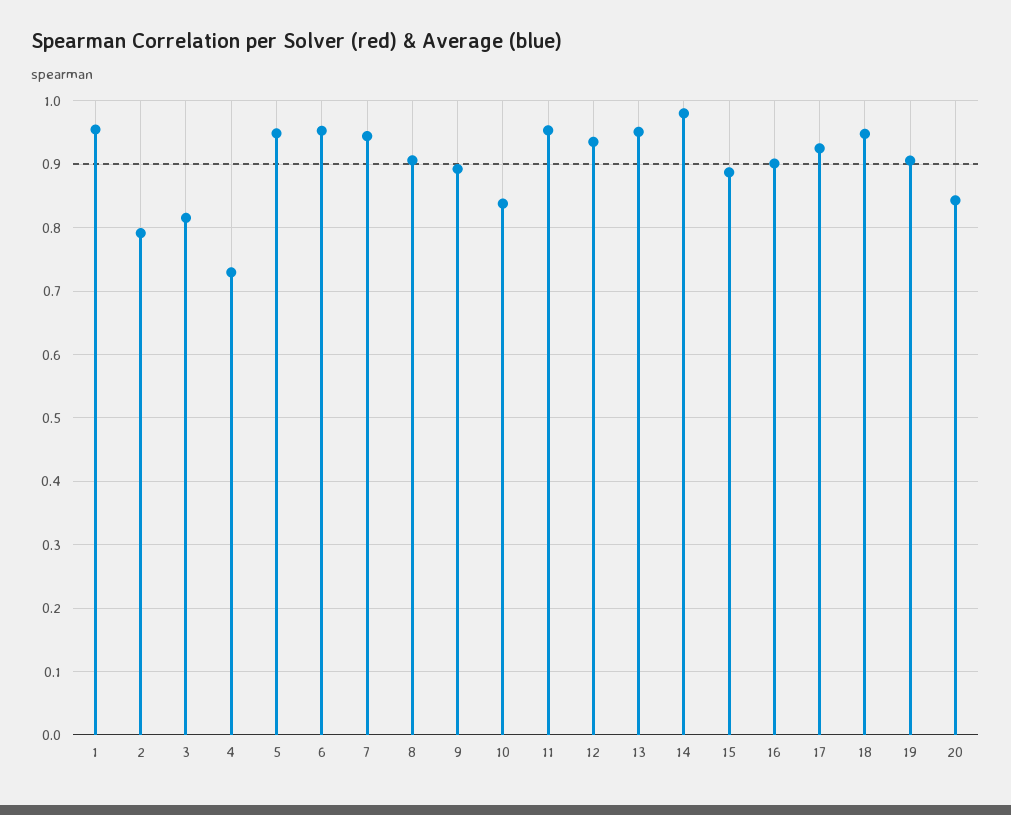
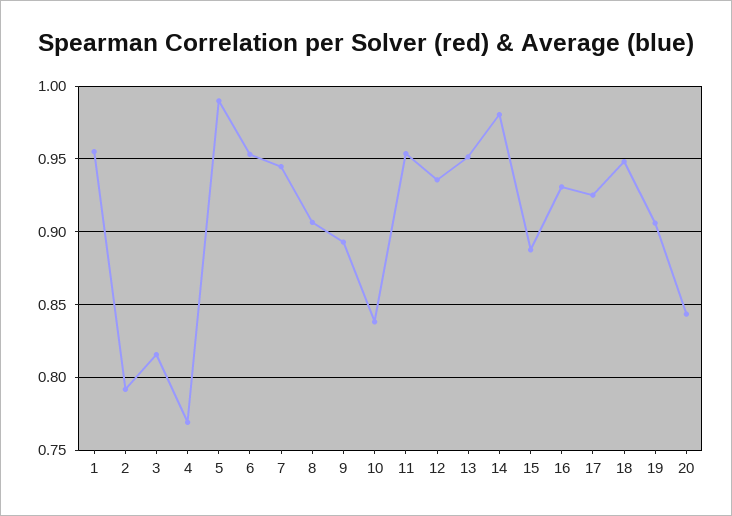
  {
    "1": 0.955,
    "2": 0.79,
    "3": 0.815,
-   "4": 0.73,
+   "4": 0.77,
-   "5": 0.95,
+   "5": 0.99,
    "6": 0.955,
    "7": 0.945,
    "8": 0.905,
    "9": 0.895,
    "10": 0.84,
    "11": 0.955,
    "12": 0.935,
    "13": 0.95,
    "14": 0.98,
    "15": 0.89,
-   "16": 0.9,
+   "16": 0.93,
    "17": 0.925,
    "18": 0.95,
    "19": 0.905,
    "20": 0.845
  }

